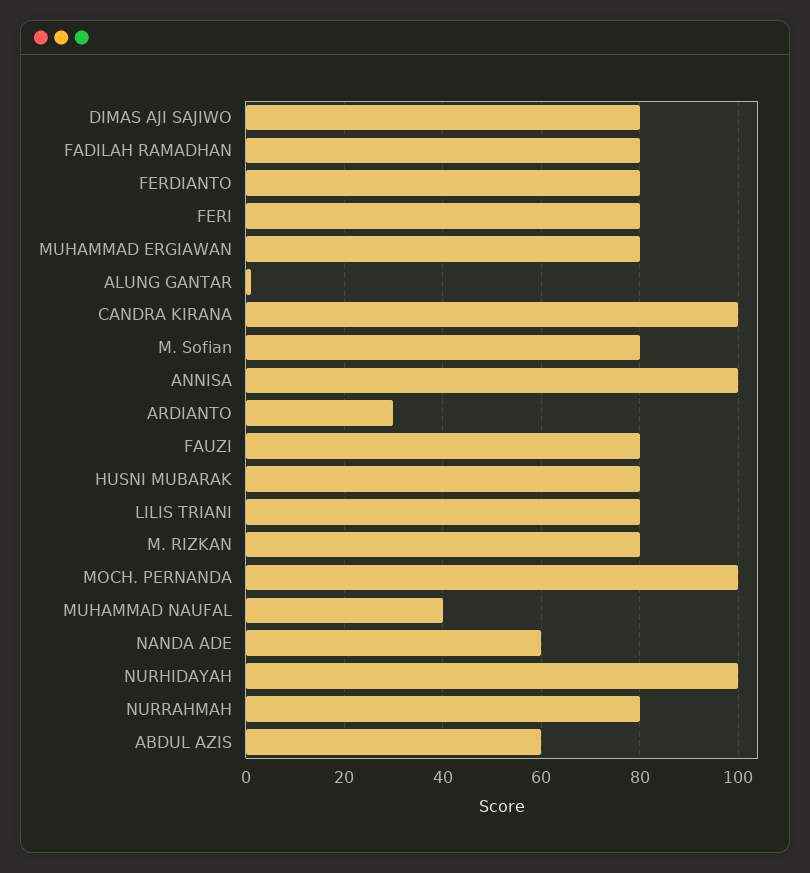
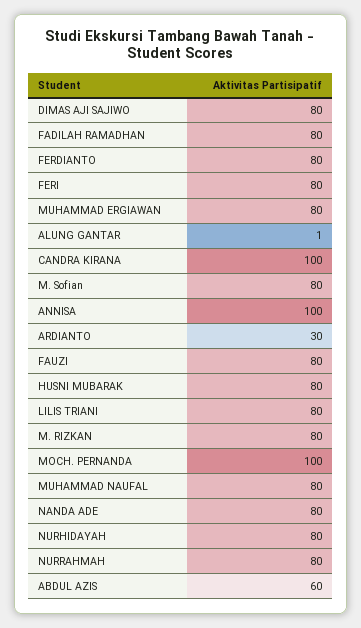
  {
    "DIMAS AJI SAJIWO": 80,
    "FADILAH RAMADHAN": 80,
    "FERDIANTO": 80,
    "FERI": 80,
    "MUHAMMAD ERGIAWAN": 80,
    "ALUNG GANTAR": 1,
    "CANDRA KIRANA": 100,
    "M. Sofian": 80,
    "ANNISA": 100,
    "ARDIANTO": 30,
    "FAUZI": 80,
    "HUSNI MUBARAK": 80,
    "LILIS TRIANI": 80,
    "M. RIZKAN": 80,
    "MOCH. PERNANDA": 100,
-   "MUHAMMAD NAUFAL": 40,
+   "MUHAMMAD NAUFAL": 80,
-   "NANDA ADE": 60,
+   "NANDA ADE": 80,
-   "NURHIDAYAH": 100,
+   "NURHIDAYAH": 80,
    "NURRAHMAH": 80,
    "ABDUL AZIS": 60
  }

